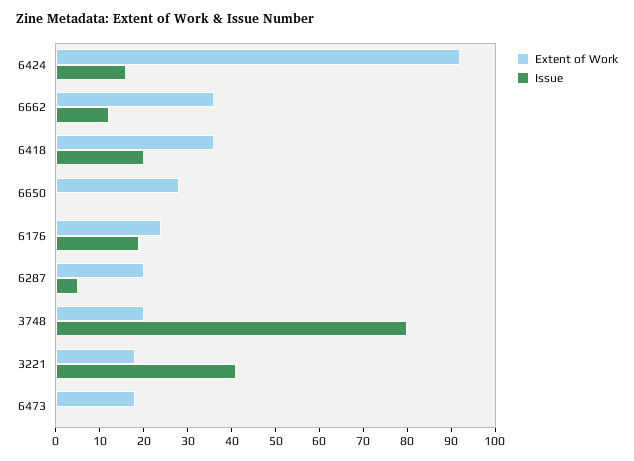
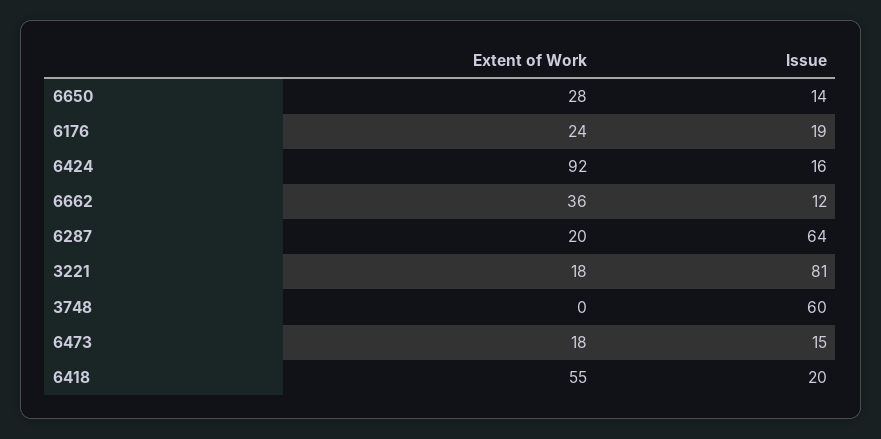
  {
    "Extent of Work": {
      "6424": 92,
      "6662": 36,
-     "6418": 35,
+     "6418": 55,
      "6650": 28,
      "6176": 24,
      "6287": 20,
-     "3748": 20,
+     "3748": 0,
      "3221": 18,
      "6473": 18
    },
    "Issue": {
      "6424": 16,
      "6662": 12,
      "6418": 20,
-     "6650": 0,
+     "6650": 14,
      "6176": 19,
-     "6287": 5,
+     "6287": 64,
-     "3748": 80,
+     "3748": 60,
-     "3221": 40,
+     "3221": 81,
-     "6473": 0
+     "6473": 15
    }
  }

